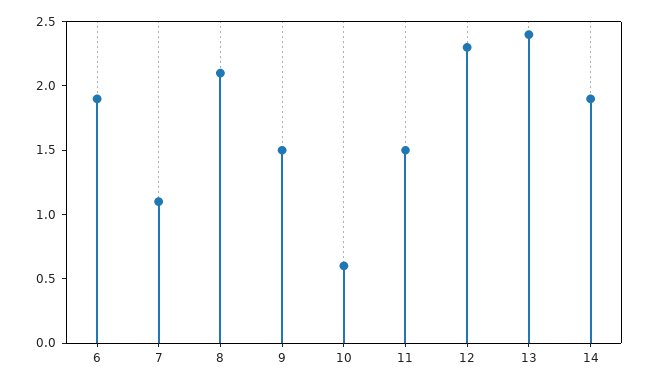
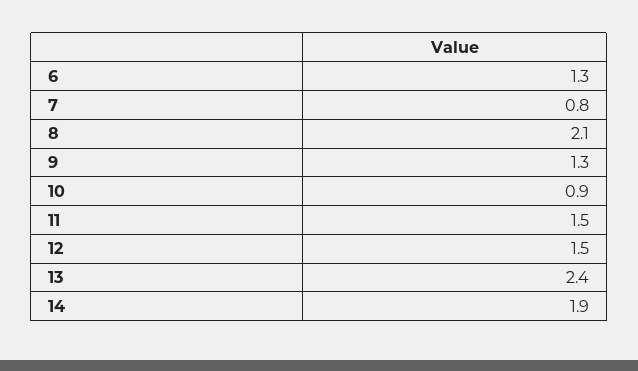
  {
-   "6": 1.9,
+   "6": 1.3,
-   "7": 1.1,
+   "7": 0.8,
    "8": 2.1,
-   "9": 1.5,
+   "9": 1.3,
-   "10": 0.6,
+   "10": 0.9,
    "11": 1.5,
-   "12": 2.3,
+   "12": 1.5,
    "13": 2.4,
    "14": 1.9
  }

